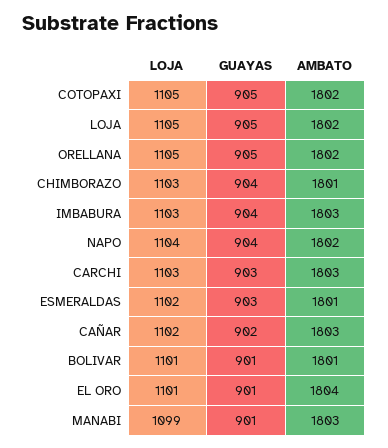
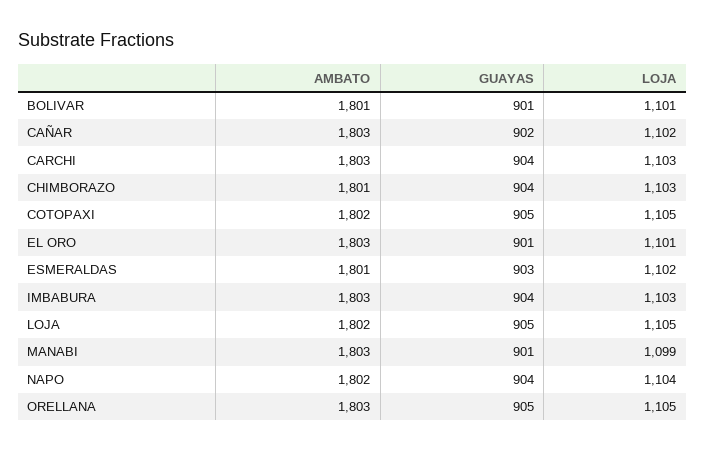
  {
    "LOJA": {
      "COTOPAXI": 1105,
      "LOJA": 1105,
      "ORELLANA": 1105,
      "CHIMBORAZO": 1103,
      "IMBABURA": 1103,
      "NAPO": 1104,
      "CARCHI": 1103,
      "ESMERALDAS": 1102,
      "CAÑAR": 1102,
      "BOLIVAR": 1101,
      "EL ORO": 1101,
      "MANABI": 1099
    },
    "GUAYAS": {
      "COTOPAXI": 905,
      "LOJA": 905,
      "ORELLANA": 905,
      "CHIMBORAZO": 904,
      "IMBABURA": 904,
      "NAPO": 904,
-     "CARCHI": 903,
+     "CARCHI": 904,
      "ESMERALDAS": 903,
      "CAÑAR": 902,
      "BOLIVAR": 901,
      "EL ORO": 901,
      "MANABI": 901
    },
    "AMBATO": {
      "COTOPAXI": 1802,
      "LOJA": 1802,
-     "ORELLANA": 1802,
+     "ORELLANA": 1803,
      "CHIMBORAZO": 1801,
      "IMBABURA": 1803,
      "NAPO": 1802,
      "CARCHI": 1803,
      "ESMERALDAS": 1801,
      "CAÑAR": 1803,
      "BOLIVAR": 1801,
-     "EL ORO": 1804,
+     "EL ORO": 1803,
      "MANABI": 1803
    }
  }

